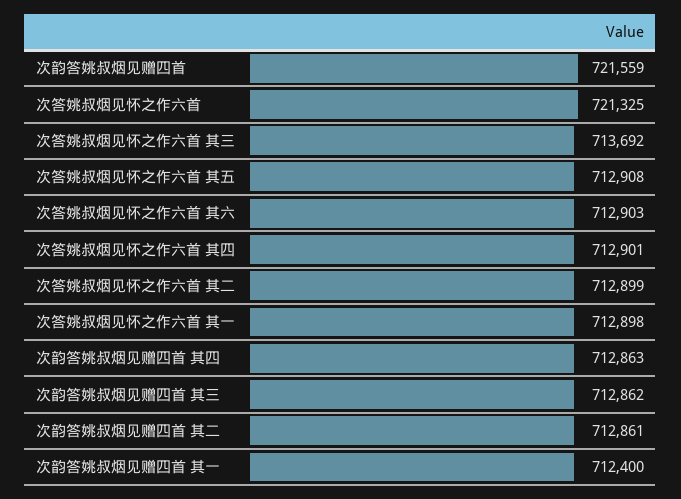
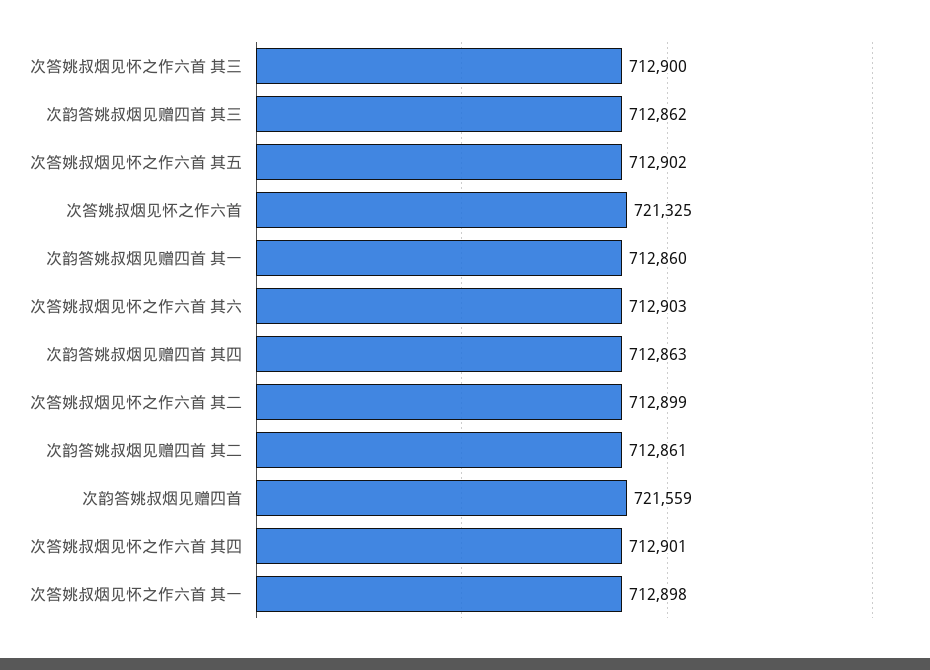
  {
    "次韵答姚叔烟见赠四首": 721559,
    "次答姚叔烟见怀之作六首": 721325,
-   "次答姚叔烟见怀之作六首 其三": 713692,
+   "次答姚叔烟见怀之作六首 其三": 712900,
-   "次答姚叔烟见怀之作六首 其五": 712908,
+   "次答姚叔烟见怀之作六首 其五": 712902,
    "次答姚叔烟见怀之作六首 其六": 712903,
    "次答姚叔烟见怀之作六首 其四": 712901,
    "次答姚叔烟见怀之作六首 其二": 712899,
    "次答姚叔烟见怀之作六首 其一": 712898,
    "次韵答姚叔烟见赠四首 其四": 712863,
    "次韵答姚叔烟见赠四首 其三": 712862,
    "次韵答姚叔烟见赠四首 其二": 712861,
-   "次韵答姚叔烟见赠四首 其一": 712400
+   "次韵答姚叔烟见赠四首 其一": 712860
  }

